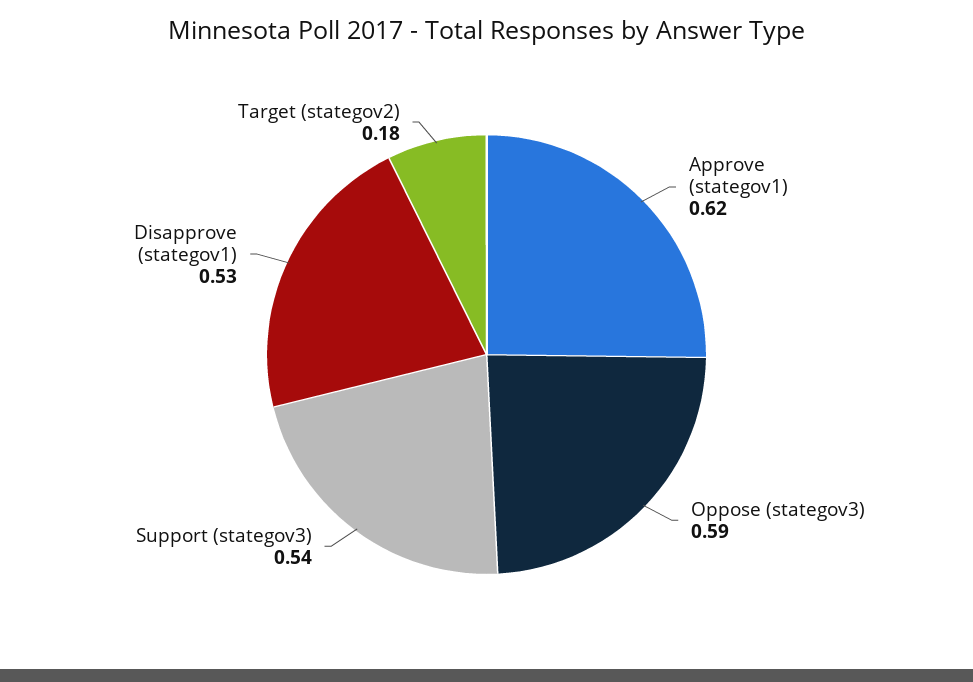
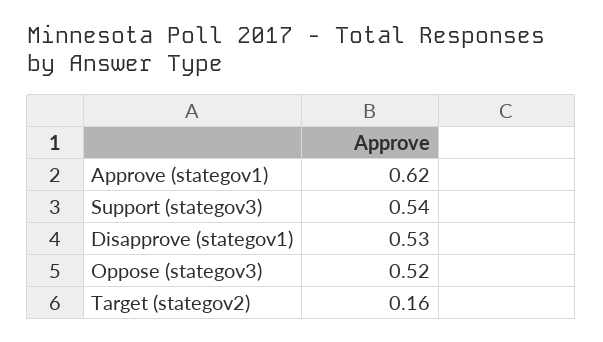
  {
    "Approve (stategov1)": 0.62,
-   "Oppose (stategov3)": 0.59,
+   "Oppose (stategov3)": 0.52,
    "Support (stategov3)": 0.54,
    "Disapprove (stategov1)": 0.53,
-   "Target (stategov2)": 0.18
+   "Target (stategov2)": 0.16
  }

